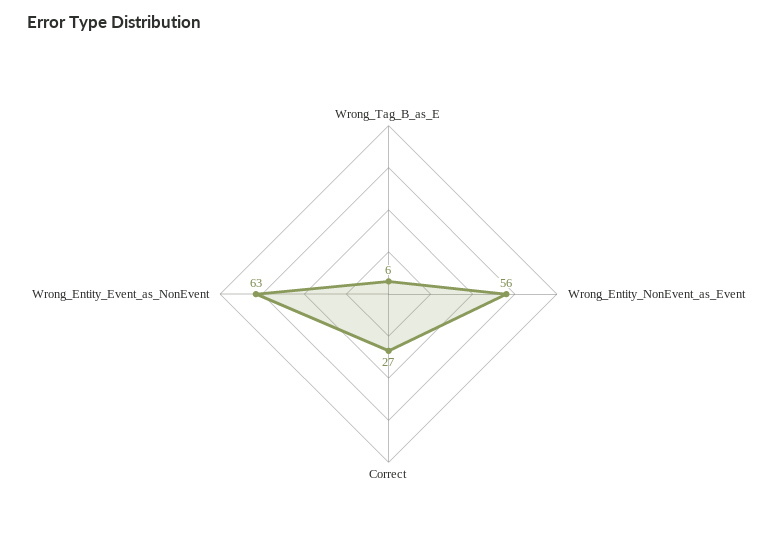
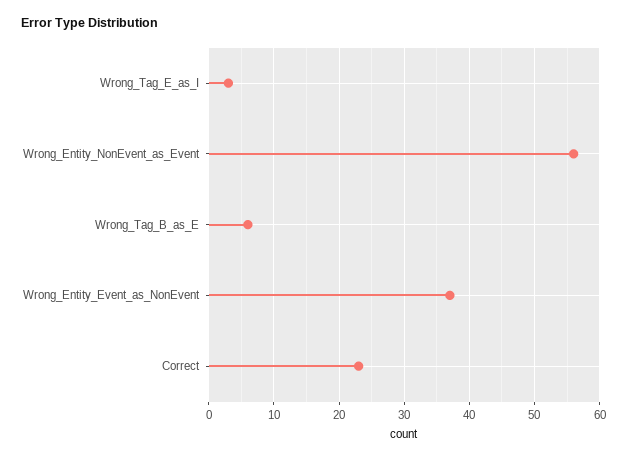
  {
    "Wrong_Tag_B_as_E": 6,
    "Wrong_Entity_NonEvent_as_Event": 56,
-   "Correct": 27,
+   "Correct": 23,
-   "Wrong_Entity_Event_as_NonEvent": 63
+   "Wrong_Entity_Event_as_NonEvent": 37,
+   "Wrong_Tag_E_as_I": 3
  }

